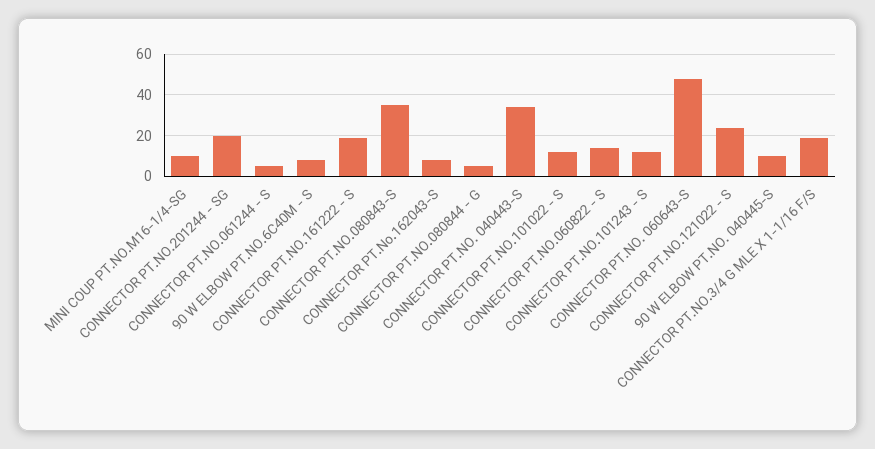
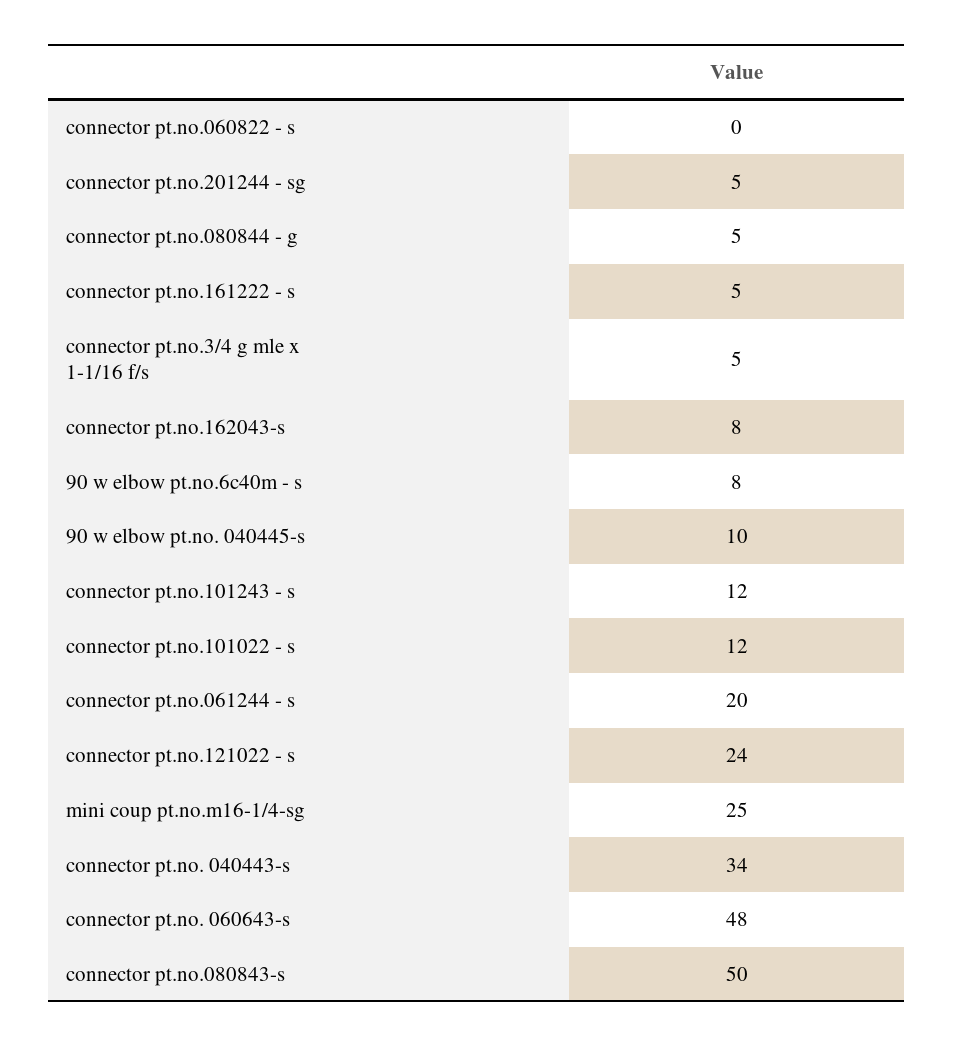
  {
-   "MINI COUP PT.NO.M16-1/4-SG": 10,
+   "MINI COUP PT.NO.M16-1/4-SG": 25,
-   "CONNECTOR PT.NO.201244 - SG": 20,
+   "CONNECTOR PT.NO.201244 - SG": 5,
-   "CONNECTOR PT.NO.061244 - S": 5,
+   "CONNECTOR PT.NO.061244 - S": 20,
    "90 W ELBOW PT.NO.6C40M - S": 8,
-   "CONNECTOR PT.NO.161222 - S": 20,
+   "CONNECTOR PT.NO.161222 - S": 5,
-   "CONNECTOR PT.NO.080843-S": 35,
+   "CONNECTOR PT.NO.080843-S": 50,
    "CONNECTOR PT.No.162043-S": 8,
    "CONNECTOR PT.NO.080844 - G": 5,
    "CONNECTOR PT.NO. 040443-S": 34,
    "CONNECTOR PT.NO.101022 - S": 12,
-   "CONNECTOR PT.NO.060822 - S": 15,
+   "CONNECTOR PT.NO.060822 - S": 0,
    "CONNECTOR PT.NO.101243 - S": 12,
    "CONNECTOR PT.NO. 060643-S": 48,
    "CONNECTOR PT.NO.121022 - S": 24,
    "90 W ELBOW PT.NO. 040445-S": 10,
-   "CONNECTOR PT.NO.3/4 G MLE X 1-1/16 F/S": 20
+   "CONNECTOR PT.NO.3/4 G MLE X 1-1/16 F/S": 5
  }

